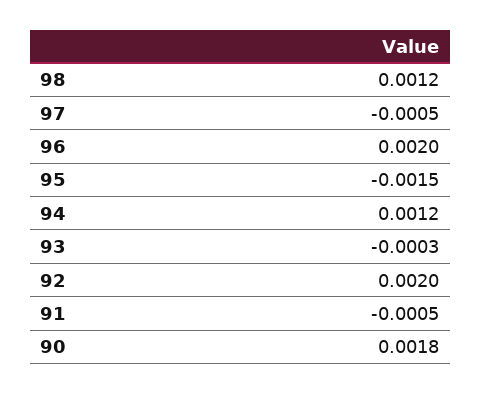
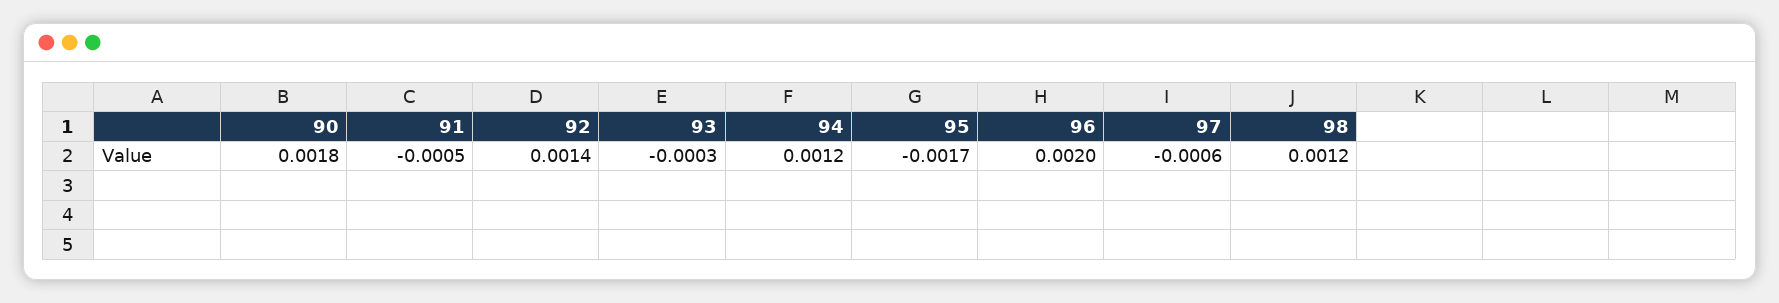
  {
    "98": 0.0012,
-   "97": -0.0005,
+   "97": -0.0006,
    "96": 0.002,
-   "95": -0.0015,
+   "95": -0.0017,
    "94": 0.0012,
    "93": -0.0003,
-   "92": 0.002,
+   "92": 0.0014,
    "91": -0.0005,
    "90": 0.0018
  }

